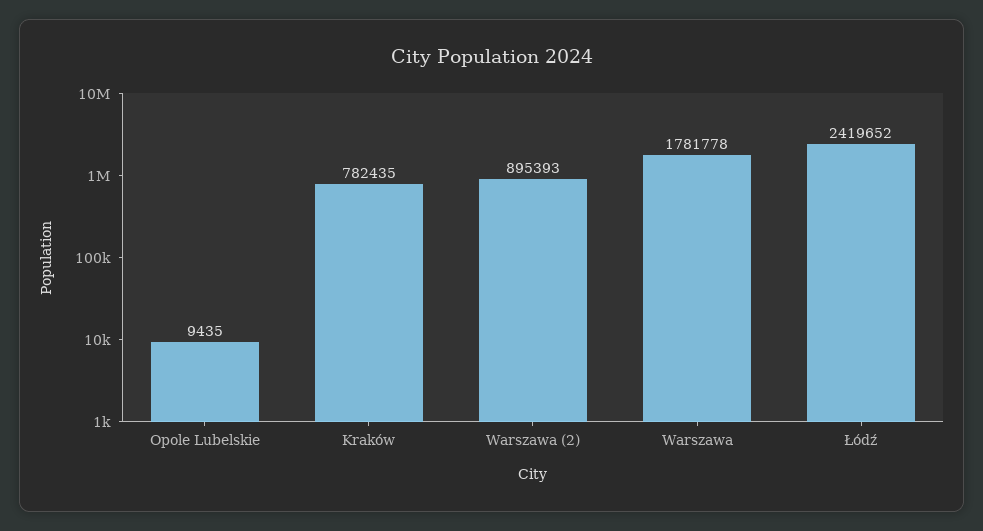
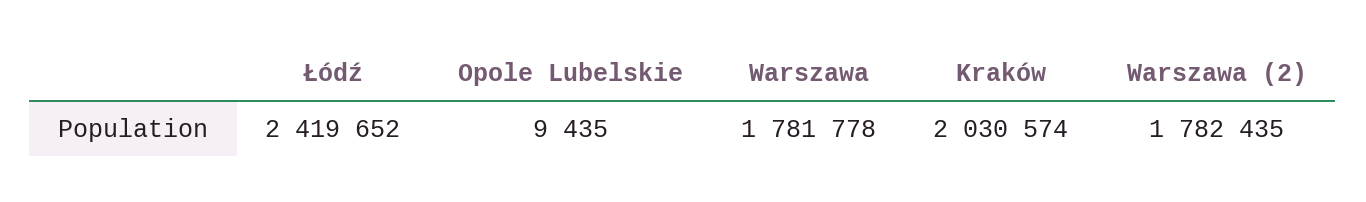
  {
    "Opole Lubelskie": 9435,
-   "Kraków": 782435,
+   "Kraków": 2030574,
-   "Warszawa (2)": 895393,
+   "Warszawa (2)": 1782435,
    "Warszawa": 1781778,
    "Łódź": 2419652
  }

